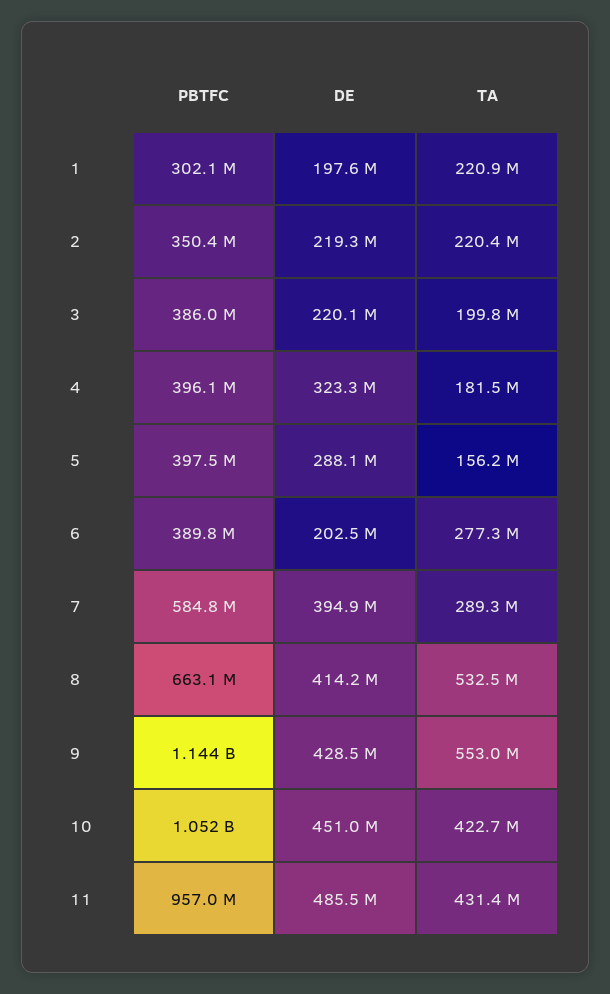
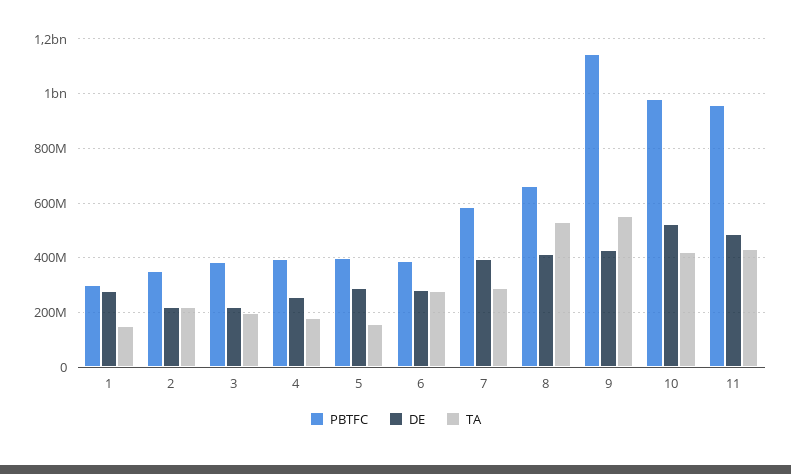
  {
    "PBTFC": {
      "1": 302100000,
      "2": 350400000,
      "3": 386000000,
      "4": 396100000,
      "5": 397500000,
      "6": 389800000,
      "7": 584800000,
      "8": 663100000,
      "9": 1144000000,
-     "10": 1052000000,
+     "10": 975000000,
      "11": 957000000
    },
    "DE": {
-     "1": 197600000,
+     "1": 275000000,
      "2": 219300000,
      "3": 220100000,
-     "4": 323300000,
+     "4": 250000000,
      "5": 288100000,
-     "6": 202500000,
+     "6": 275000000,
      "7": 394900000,
      "8": 414200000,
      "9": 428500000,
-     "10": 451000000,
+     "10": 525000000,
      "11": 485500000
    },
    "TA": {
-     "1": 220900000,
+     "1": 150000000,
      "2": 220400000,
      "3": 199800000,
      "4": 181500000,
      "5": 156200000,
      "6": 277300000,
      "7": 289300000,
      "8": 532500000,
      "9": 553000000,
      "10": 422700000,
      "11": 431400000
    }
  }

